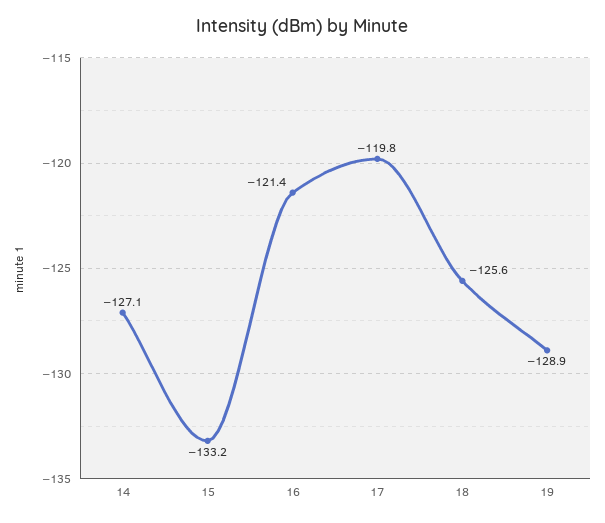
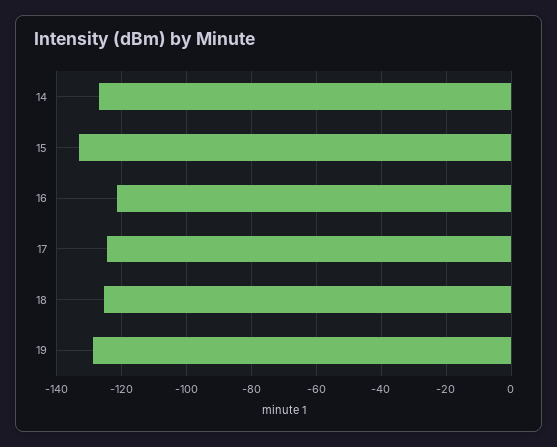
  {
    "14": -127.1,
    "15": -133.2,
    "16": -121.4,
-   "17": -119.8,
+   "17": -124,
    "18": -125.6,
    "19": -128.9
  }

